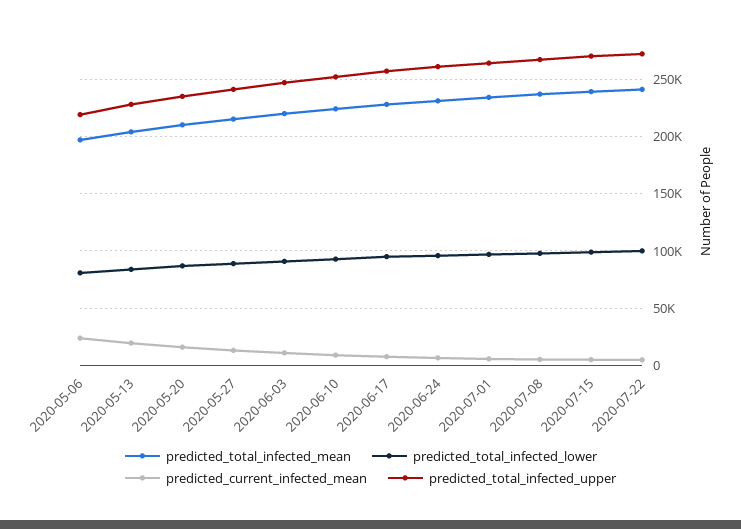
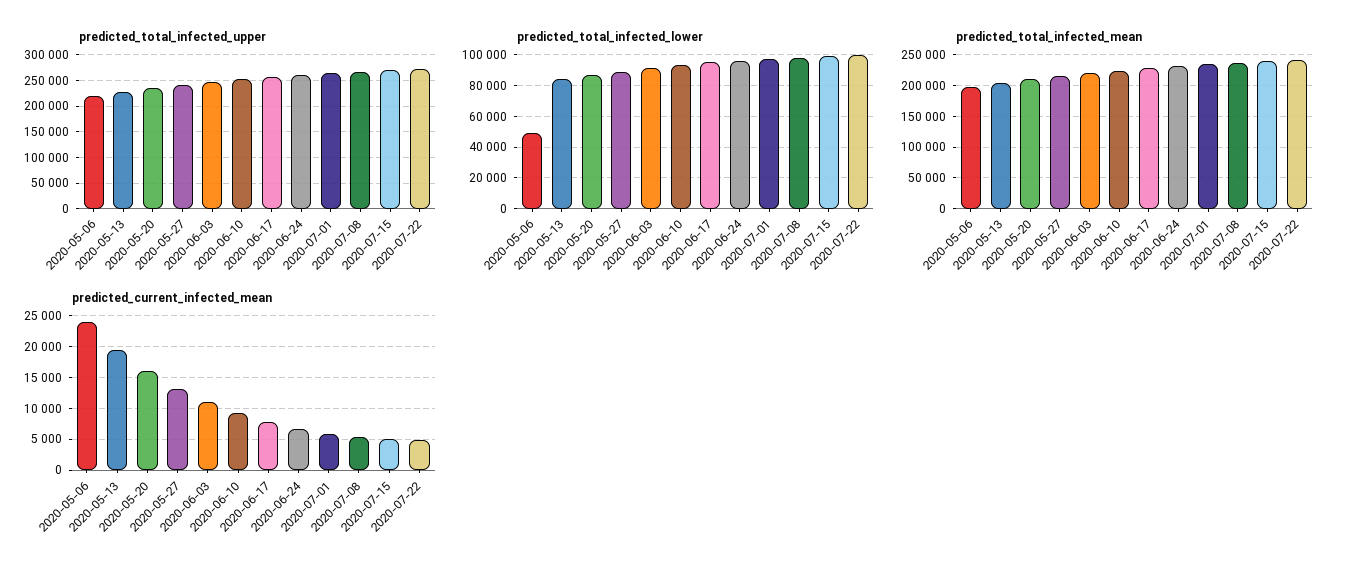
  {
    "predicted_total_infected_mean": {
      "2020-05-06": 200000,
      "2020-05-13": 200000,
      "2020-05-20": 210000,
      "2020-05-27": 220000,
      "2020-06-03": 220000,
      "2020-06-10": 220000,
      "2020-06-17": 230000,
      "2020-06-24": 230000,
      "2020-07-01": 230000,
      "2020-07-08": 240000,
      "2020-07-15": 240000,
      "2020-07-22": 240000
    },
    "predicted_total_infected_lower": {
-     "2020-05-06": 80000,
+     "2020-05-06": 50000,
      "2020-05-13": 85000,
      "2020-05-20": 85000,
      "2020-05-27": 90000,
      "2020-06-03": 90000,
      "2020-06-10": 95000,
      "2020-06-17": 95000,
      "2020-06-24": 95000,
      "2020-07-01": 95000,
      "2020-07-08": 100000,
      "2020-07-15": 100000,
      "2020-07-22": 100000
    },
    "predicted_current_infected_mean": {
      "2020-05-06": 24000,
      "2020-05-13": 20000,
      "2020-05-20": 16000,
      "2020-05-27": 13000,
      "2020-06-03": 11000,
      "2020-06-10": 9000,
      "2020-06-17": 8000,
      "2020-06-24": 7000,
      "2020-07-01": 6000,
      "2020-07-08": 5000,
      "2020-07-15": 5000,
      "2020-07-22": 5000
    },
    "predicted_total_infected_upper": {
      "2020-05-06": 220000,
      "2020-05-13": 230000,
      "2020-05-20": 240000,
      "2020-05-27": 240000,
      "2020-06-03": 250000,
      "2020-06-10": 250000,
      "2020-06-17": 260000,
      "2020-06-24": 260000,
      "2020-07-01": 260000,
      "2020-07-08": 270000,
      "2020-07-15": 270000,
      "2020-07-22": 270000
    }
  }

